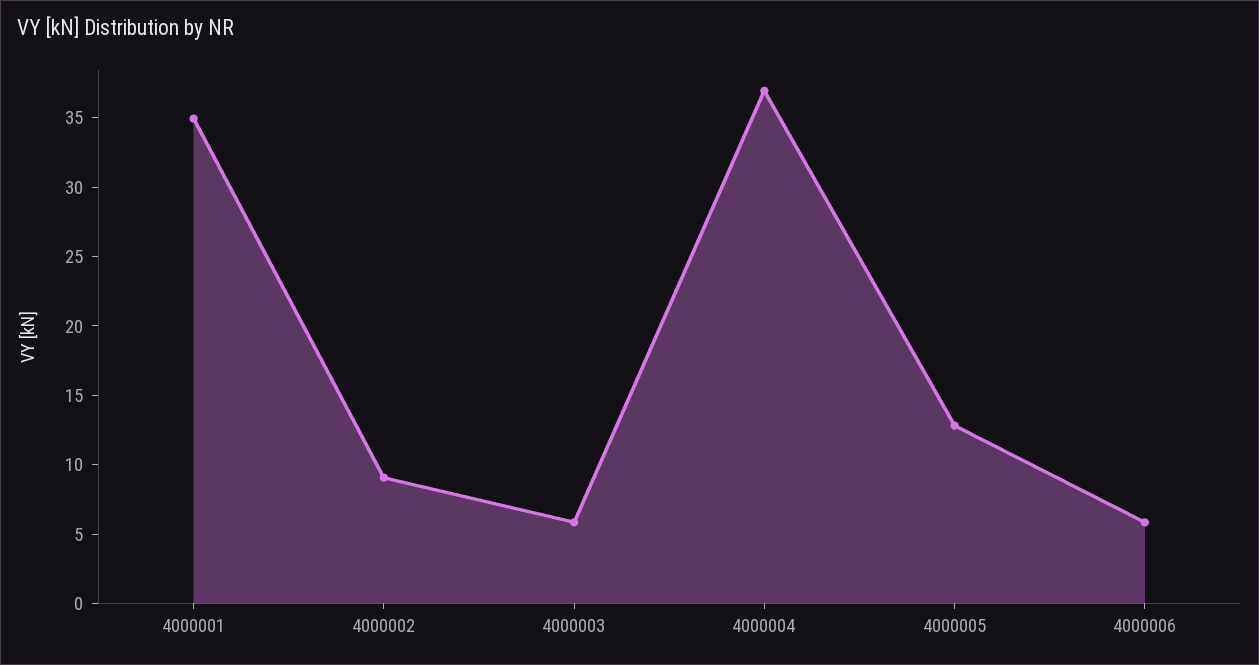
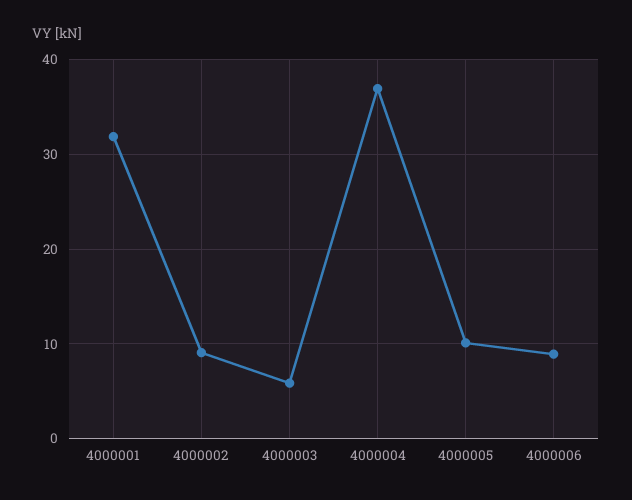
  {
-   "4000001": 35,
+   "4000001": 32,
    "4000002": 9,
    "4000003": 6,
    "4000004": 37,
-   "4000005": 13,
+   "4000005": 10,
-   "4000006": 6
+   "4000006": 9
  }

